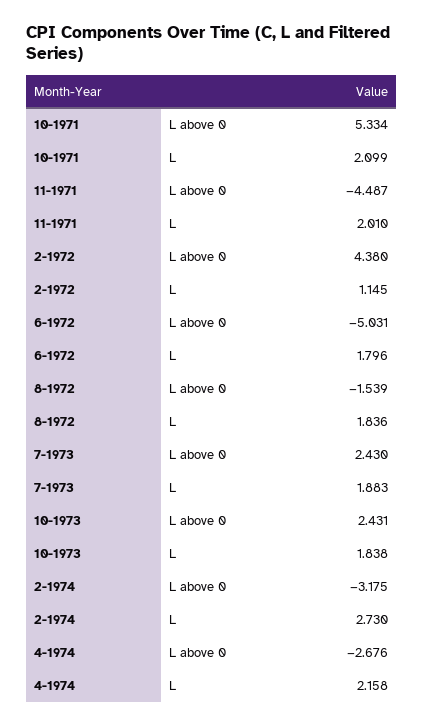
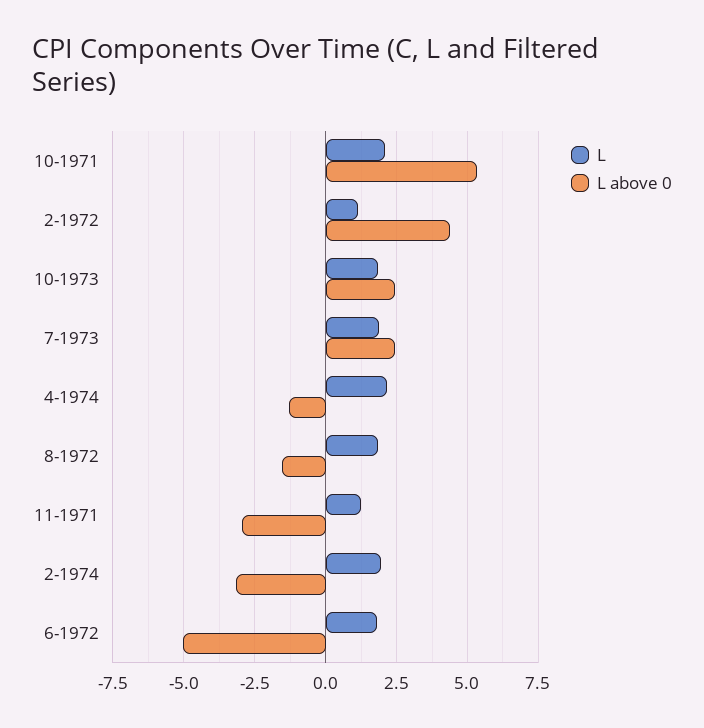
  {
    "L above 0": {
      "10-1971": 5.334,
-     "11-1971": -4.487,
+     "11-1971": -3,
      "2-1972": 4.38,
      "6-1972": -5.031,
      "8-1972": -1.539,
      "7-1973": 2.43,
      "10-1973": 2.431,
      "2-1974": -3.175,
-     "4-1974": -2.676
+     "4-1974": -1.25
    },
    "L": {
      "10-1971": 2.099,
-     "11-1971": 2.01,
+     "11-1971": 1.25,
      "2-1972": 1.145,
      "6-1972": 1.796,
      "8-1972": 1.836,
      "7-1973": 1.883,
      "10-1973": 1.838,
-     "2-1974": 2.73,
+     "2-1974": 2,
      "4-1974": 2.158
    }
  }

